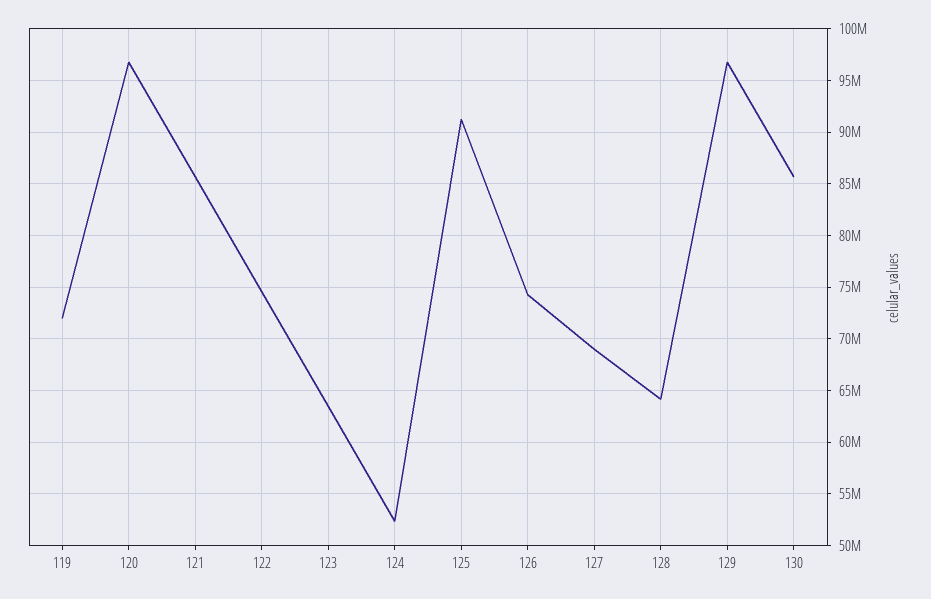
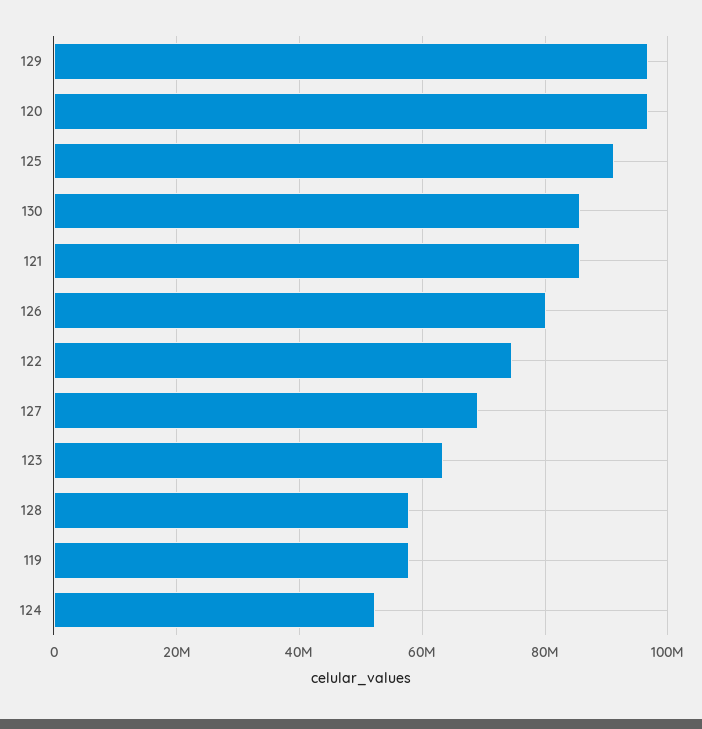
  {
-   "119": 72000000,
+   "119": 58000000,
    "120": 97000000,
    "121": 86000000,
    "122": 75000000,
    "123": 63000000,
    "124": 52000000,
    "125": 91000000,
-   "126": 74000000,
+   "126": 80000000,
    "127": 69000000,
-   "128": 64000000,
+   "128": 58000000,
    "129": 97000000,
    "130": 86000000
  }

